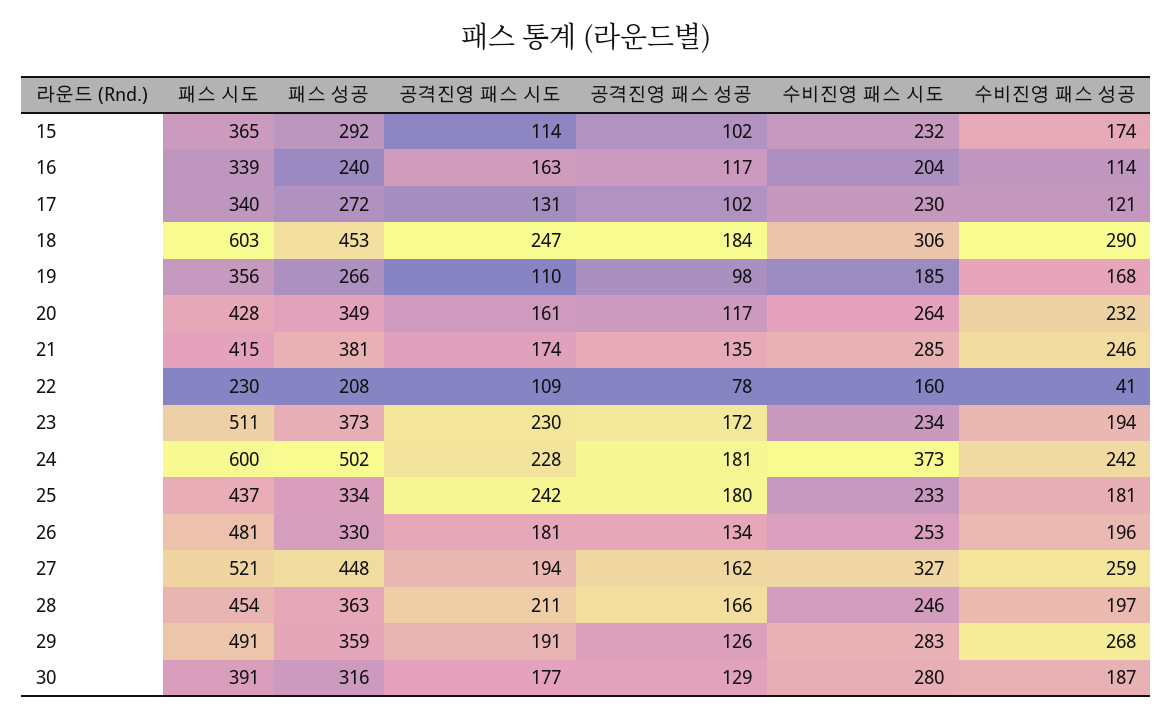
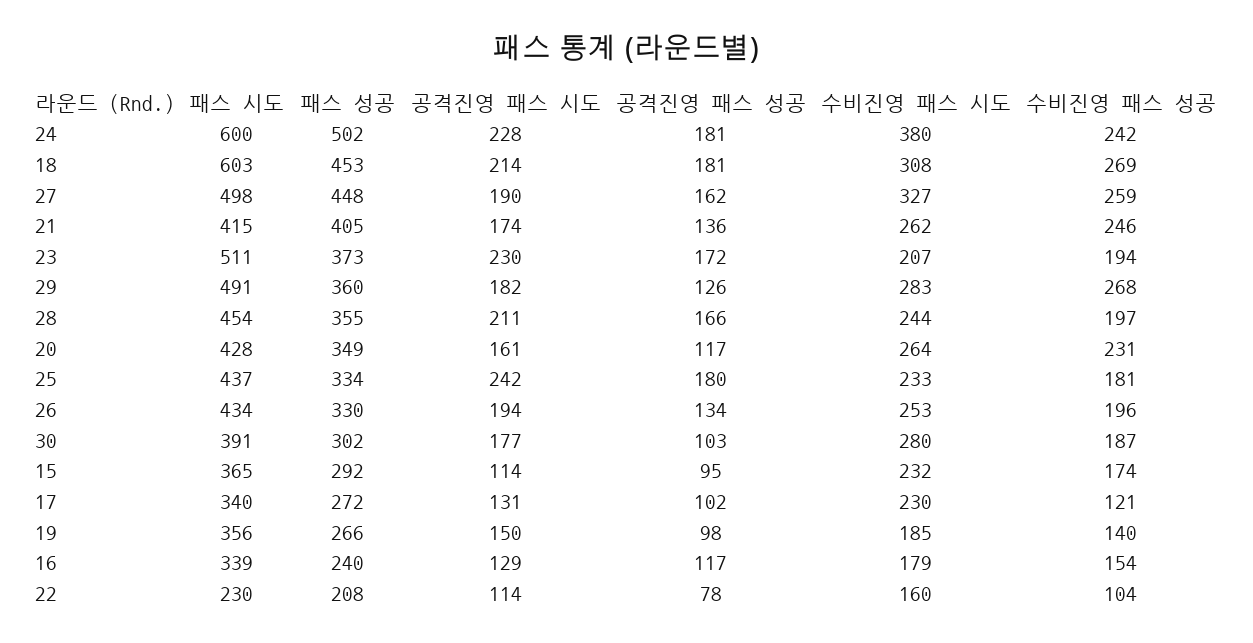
  {
    "패스 시도": {
      "15": 365,
      "16": 339,
      "17": 340,
      "18": 603,
      "19": 356,
      "20": 428,
      "21": 415,
      "22": 230,
      "23": 511,
      "24": 600,
      "25": 437,
-     "26": 481,
+     "26": 434,
-     "27": 521,
+     "27": 498,
      "28": 454,
      "29": 491,
      "30": 391
    },
    "패스 성공": {
      "15": 292,
      "16": 240,
      "17": 272,
      "18": 453,
      "19": 266,
      "20": 349,
-     "21": 381,
+     "21": 405,
      "22": 208,
      "23": 373,
      "24": 502,
      "25": 334,
      "26": 330,
      "27": 448,
-     "28": 363,
+     "28": 355,
-     "29": 359,
+     "29": 360,
-     "30": 316
+     "30": 302
    },
    "공격진영 패스 시도": {
      "15": 114,
-     "16": 163,
+     "16": 129,
      "17": 131,
-     "18": 247,
+     "18": 214,
-     "19": 110,
+     "19": 150,
      "20": 161,
      "21": 174,
-     "22": 109,
+     "22": 114,
      "23": 230,
      "24": 228,
      "25": 242,
-     "26": 181,
+     "26": 194,
-     "27": 194,
+     "27": 190,
      "28": 211,
-     "29": 191,
+     "29": 182,
      "30": 177
    },
    "공격진영 패스 성공": {
-     "15": 102,
+     "15": 95,
      "16": 117,
      "17": 102,
-     "18": 184,
+     "18": 181,
      "19": 98,
      "20": 117,
-     "21": 135,
+     "21": 136,
      "22": 78,
      "23": 172,
      "24": 181,
      "25": 180,
      "26": 134,
      "27": 162,
      "28": 166,
      "29": 126,
-     "30": 129
+     "30": 103
    },
    "수비진영 패스 시도": {
      "15": 232,
-     "16": 204,
+     "16": 179,
      "17": 230,
-     "18": 306,
+     "18": 308,
      "19": 185,
      "20": 264,
-     "21": 285,
+     "21": 262,
      "22": 160,
-     "23": 234,
+     "23": 207,
-     "24": 373,
+     "24": 380,
      "25": 233,
      "26": 253,
      "27": 327,
-     "28": 246,
+     "28": 244,
      "29": 283,
      "30": 280
    },
    "수비진영 패스 성공": {
      "15": 174,
-     "16": 114,
+     "16": 154,
      "17": 121,
-     "18": 290,
+     "18": 269,
-     "19": 168,
+     "19": 140,
-     "20": 232,
+     "20": 231,
      "21": 246,
-     "22": 41,
+     "22": 104,
      "23": 194,
      "24": 242,
      "25": 181,
      "26": 196,
      "27": 259,
      "28": 197,
      "29": 268,
      "30": 187
    }
  }

